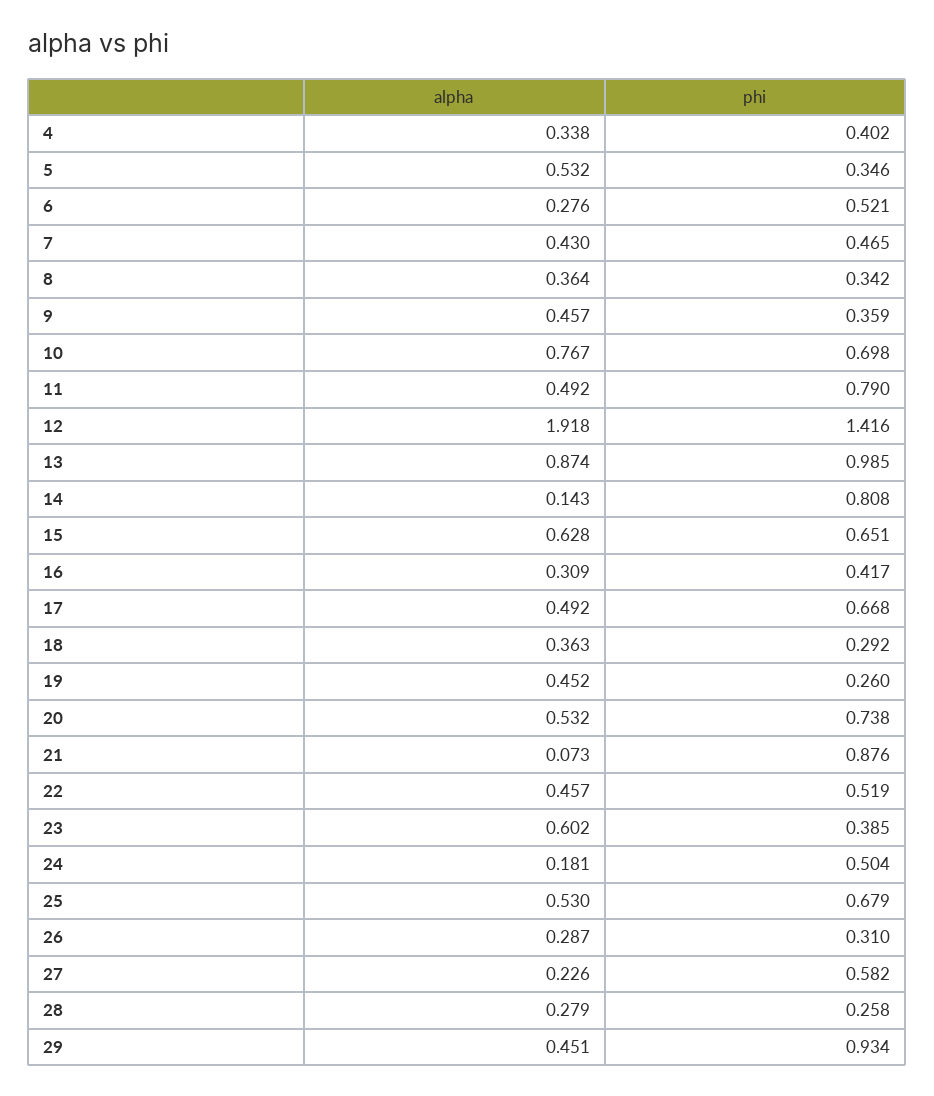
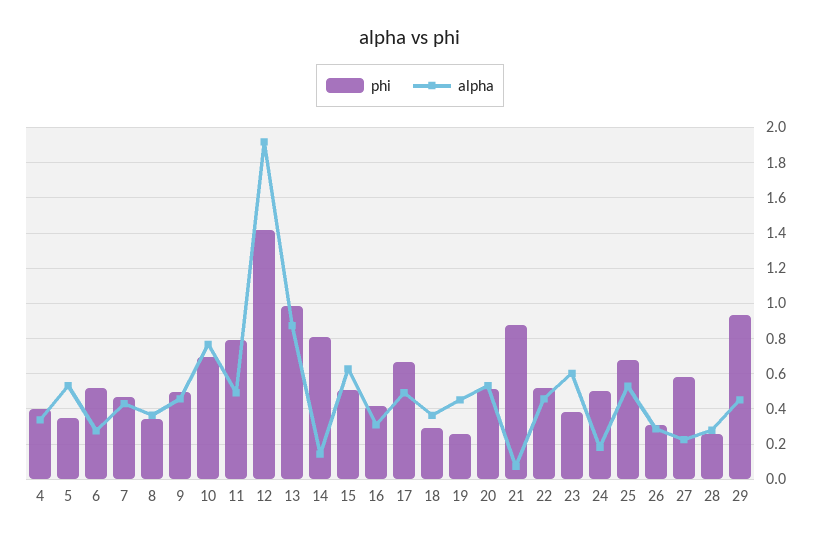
  {
    "alpha": {
      "4": 0.338,
      "5": 0.532,
      "6": 0.276,
      "7": 0.43,
      "8": 0.364,
      "9": 0.457,
      "10": 0.767,
      "11": 0.492,
      "12": 1.918,
      "13": 0.874,
      "14": 0.143,
      "15": 0.628,
      "16": 0.309,
      "17": 0.492,
      "18": 0.363,
      "19": 0.452,
      "20": 0.532,
      "21": 0.073,
      "22": 0.457,
      "23": 0.602,
      "24": 0.181,
      "25": 0.53,
      "26": 0.287,
      "27": 0.226,
      "28": 0.279,
      "29": 0.451
    },
    "phi": {
      "4": 0.402,
      "5": 0.346,
      "6": 0.521,
      "7": 0.465,
      "8": 0.342,
-     "9": 0.359,
+     "9": 0.5,
      "10": 0.698,
      "11": 0.79,
      "12": 1.416,
      "13": 0.985,
      "14": 0.808,
-     "15": 0.651,
+     "15": 0.5,
      "16": 0.417,
      "17": 0.668,
      "18": 0.292,
      "19": 0.26,
-     "20": 0.738,
+     "20": 0.5,
      "21": 0.876,
      "22": 0.519,
      "23": 0.385,
      "24": 0.504,
      "25": 0.679,
      "26": 0.31,
      "27": 0.582,
      "28": 0.258,
      "29": 0.934
    }
  }

